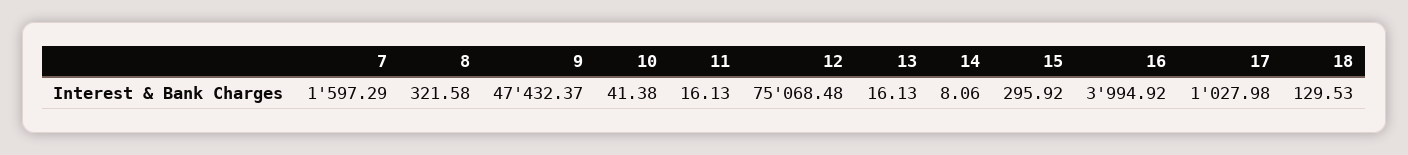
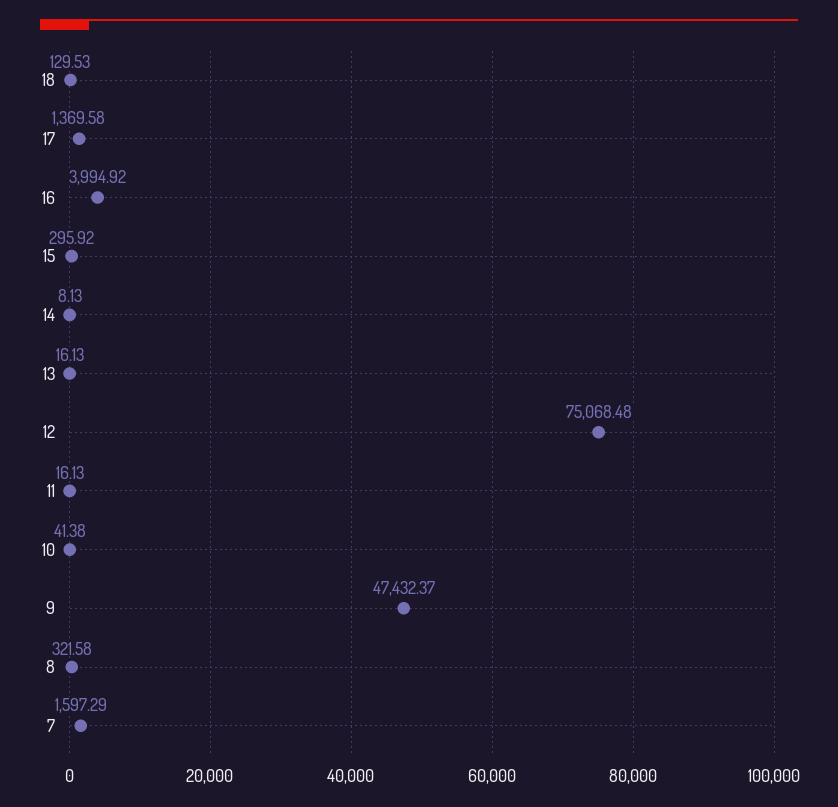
  {
    "7": 1597.29,
    "8": 321.58,
    "9": 47432.37,
    "10": 41.38,
    "11": 16.13,
    "12": 75068.48,
    "13": 16.13,
-   "14": 8.06,
+   "14": 8.13,
    "15": 295.92,
    "16": 3994.92,
-   "17": 1027.98,
+   "17": 1369.58,
    "18": 129.53
  }

